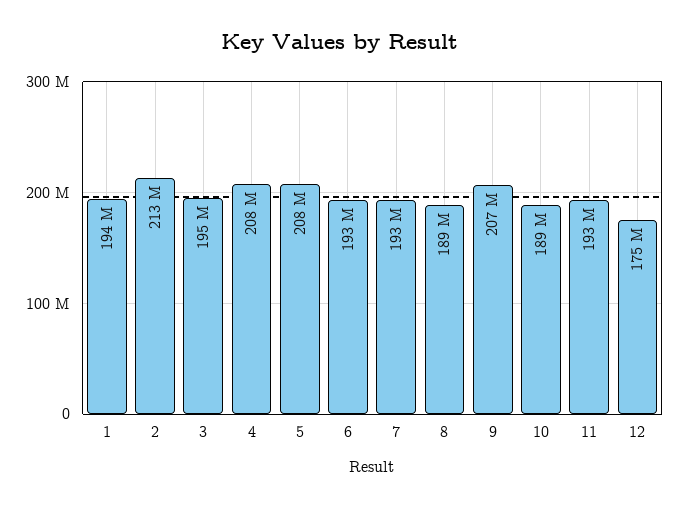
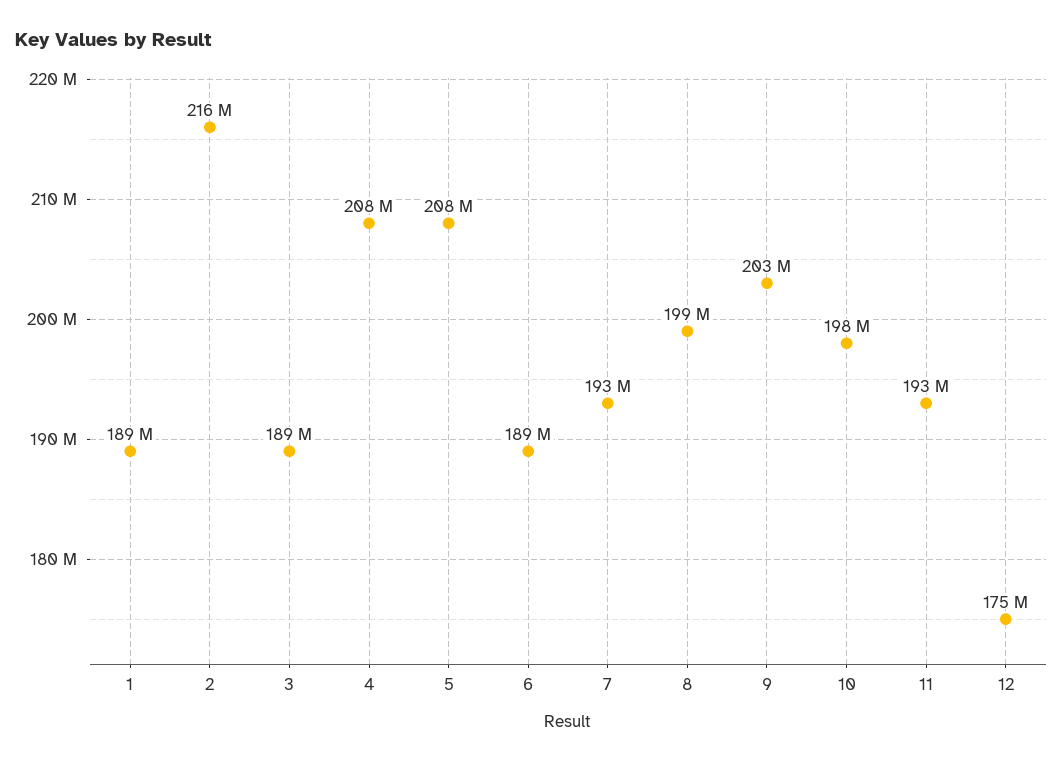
  {
-   "1": 194000000,
+   "1": 189000000,
-   "2": 213000000,
+   "2": 216000000,
-   "3": 195000000,
+   "3": 189000000,
    "4": 208000000,
    "5": 208000000,
-   "6": 193000000,
+   "6": 189000000,
    "7": 193000000,
-   "8": 189000000,
+   "8": 199000000,
-   "9": 207000000,
+   "9": 203000000,
-   "10": 189000000,
+   "10": 198000000,
    "11": 193000000,
    "12": 175000000
  }

